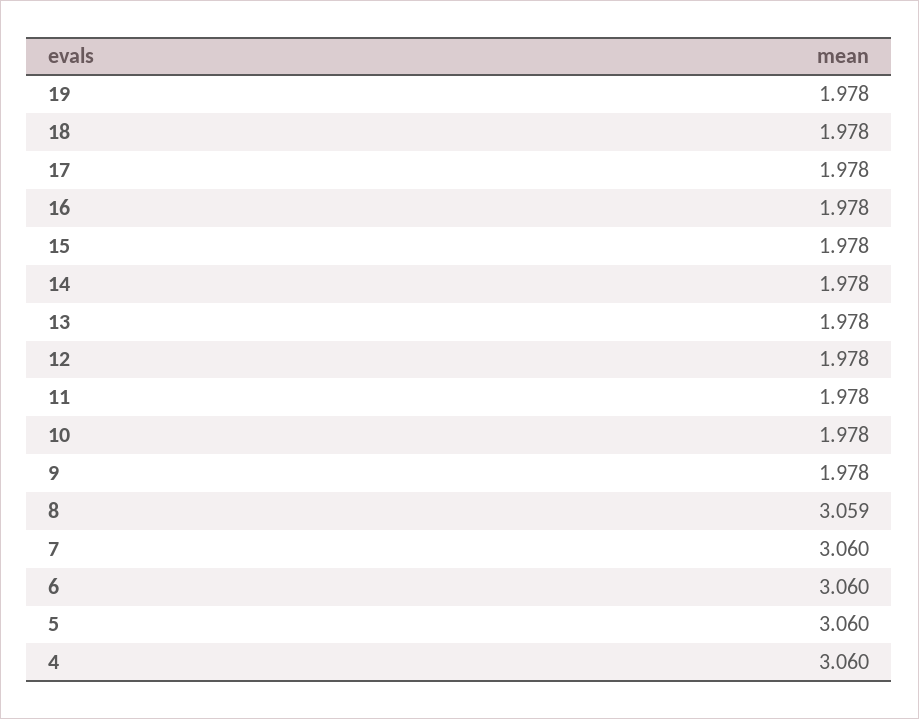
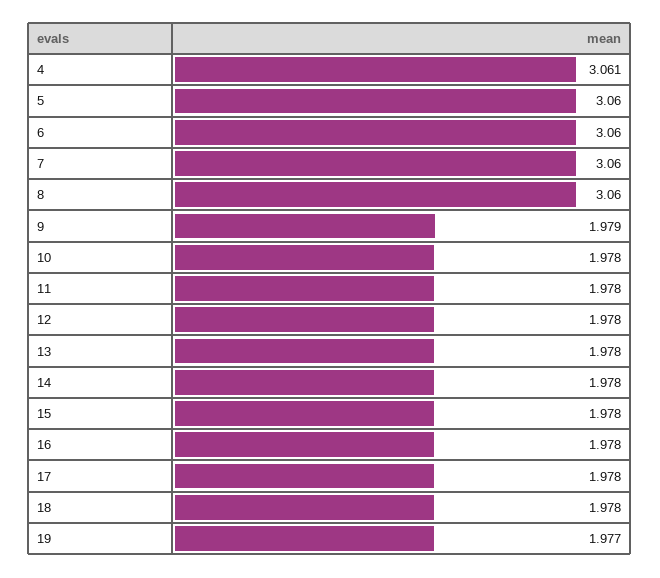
  {
-   "19": 1.978,
+   "19": 1.977,
    "18": 1.978,
    "17": 1.978,
    "16": 1.978,
    "15": 1.978,
    "14": 1.978,
    "13": 1.978,
    "12": 1.978,
    "11": 1.978,
    "10": 1.978,
-   "9": 1.978,
+   "9": 1.979,
-   "8": 3.059,
+   "8": 3.06,
    "7": 3.06,
    "6": 3.06,
    "5": 3.06,
-   "4": 3.06
+   "4": 3.061
  }

